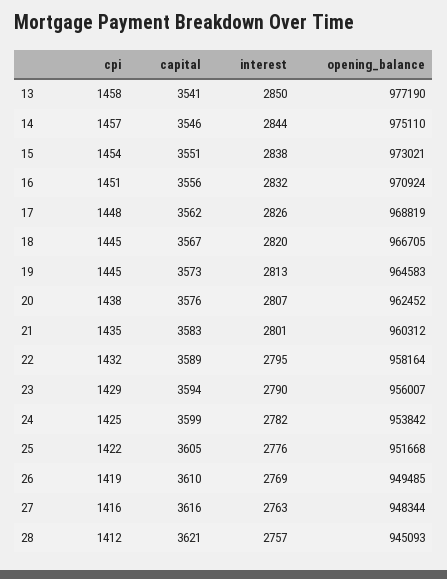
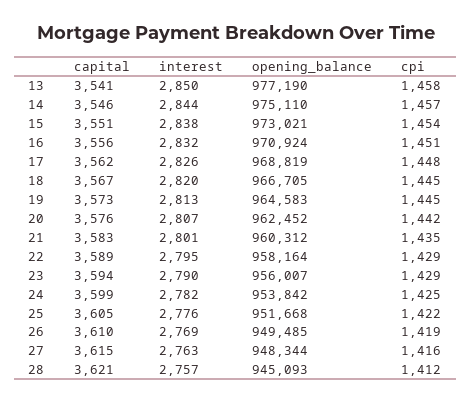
  {
    "cpi": {
      "13": 1458,
      "14": 1457,
      "15": 1454,
      "16": 1451,
      "17": 1448,
      "18": 1445,
      "19": 1445,
-     "20": 1438,
+     "20": 1442,
      "21": 1435,
-     "22": 1432,
+     "22": 1429,
      "23": 1429,
      "24": 1425,
      "25": 1422,
      "26": 1419,
      "27": 1416,
      "28": 1412
    },
    "capital": {
      "13": 3541,
      "14": 3546,
      "15": 3551,
      "16": 3556,
      "17": 3562,
      "18": 3567,
      "19": 3573,
      "20": 3576,
      "21": 3583,
      "22": 3589,
      "23": 3594,
      "24": 3599,
      "25": 3605,
      "26": 3610,
-     "27": 3616,
+     "27": 3615,
      "28": 3621
    },
    "interest": {
      "13": 2850,
      "14": 2844,
      "15": 2838,
      "16": 2832,
      "17": 2826,
      "18": 2820,
      "19": 2813,
      "20": 2807,
      "21": 2801,
      "22": 2795,
      "23": 2790,
      "24": 2782,
      "25": 2776,
      "26": 2769,
      "27": 2763,
      "28": 2757
    },
    "opening_balance": {
      "13": 977190,
      "14": 975110,
      "15": 973021,
      "16": 970924,
      "17": 968819,
      "18": 966705,
      "19": 964583,
      "20": 962452,
      "21": 960312,
      "22": 958164,
      "23": 956007,
      "24": 953842,
      "25": 951668,
      "26": 949485,
      "27": 948344,
      "28": 945093
    }
  }

